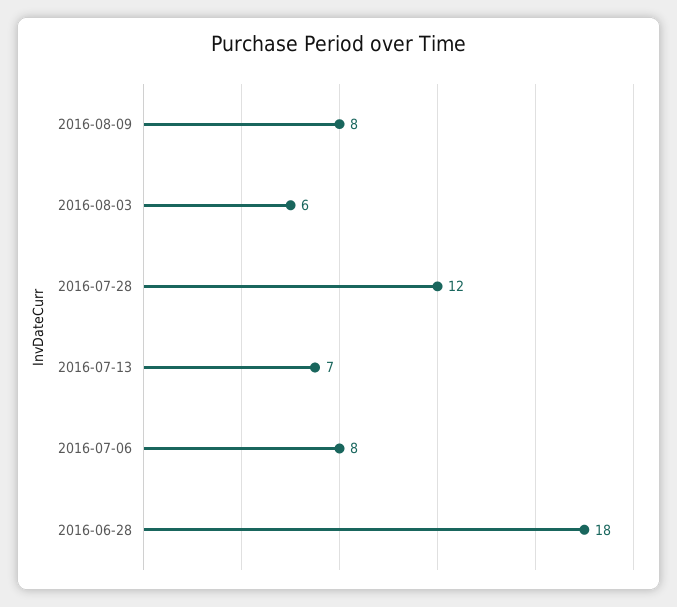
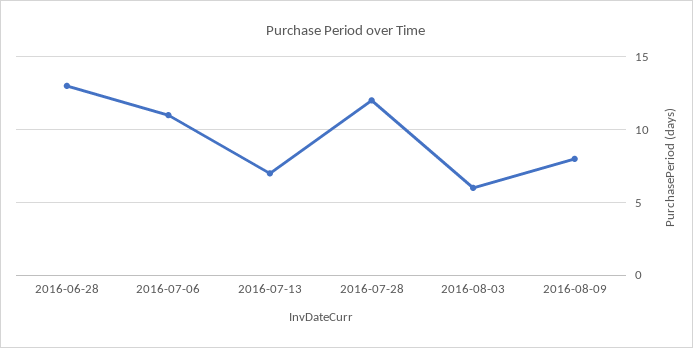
  {
    "2016-08-09": 8,
    "2016-08-03": 6,
    "2016-07-28": 12,
    "2016-07-13": 7,
-   "2016-07-06": 8,
+   "2016-07-06": 11,
-   "2016-06-28": 18
+   "2016-06-28": 13
  }

